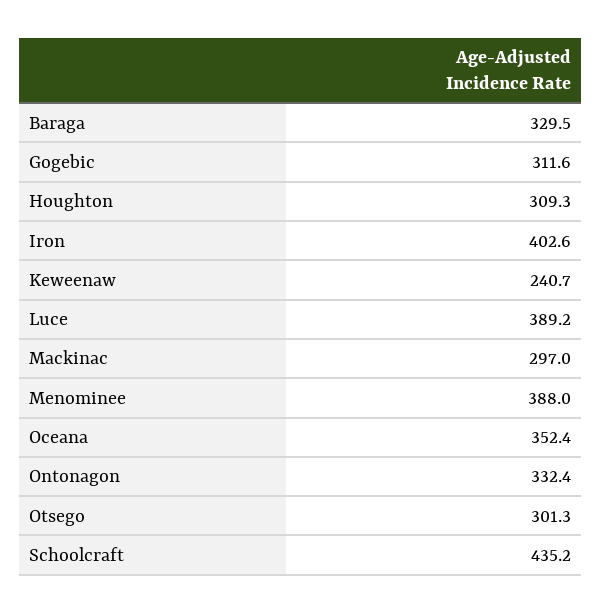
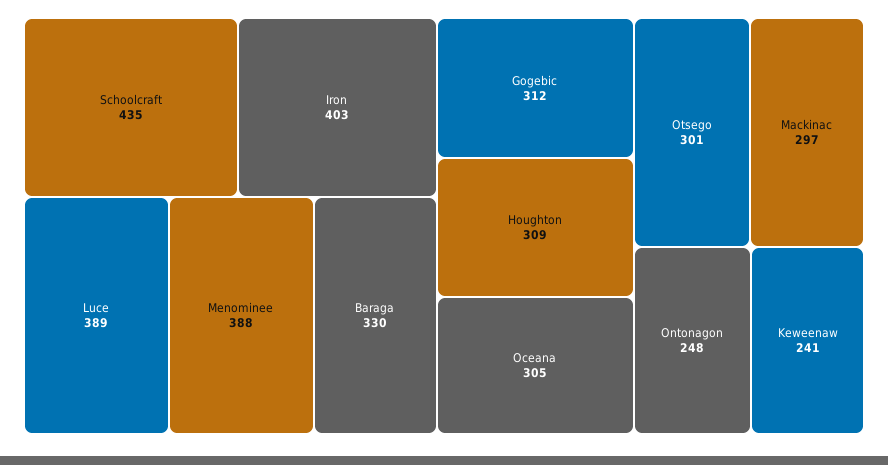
  {
    "Baraga": 329.5,
    "Gogebic": 311.6,
    "Houghton": 309.3,
    "Iron": 402.6,
    "Keweenaw": 240.7,
    "Luce": 389.2,
    "Mackinac": 297,
    "Menominee": 388,
-   "Oceana": 352.4,
+   "Oceana": 305,
-   "Ontonagon": 332.4,
+   "Ontonagon": 248,
    "Otsego": 301.3,
    "Schoolcraft": 435.2
  }

